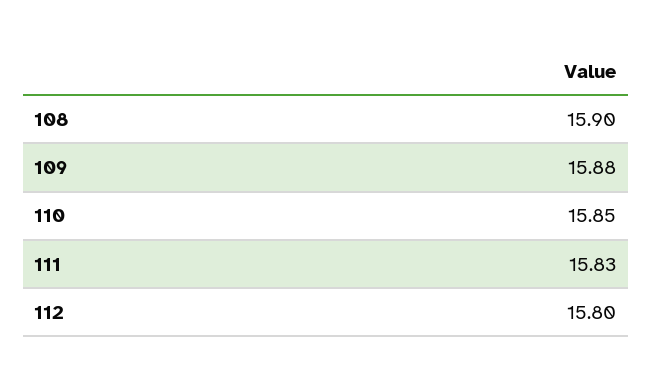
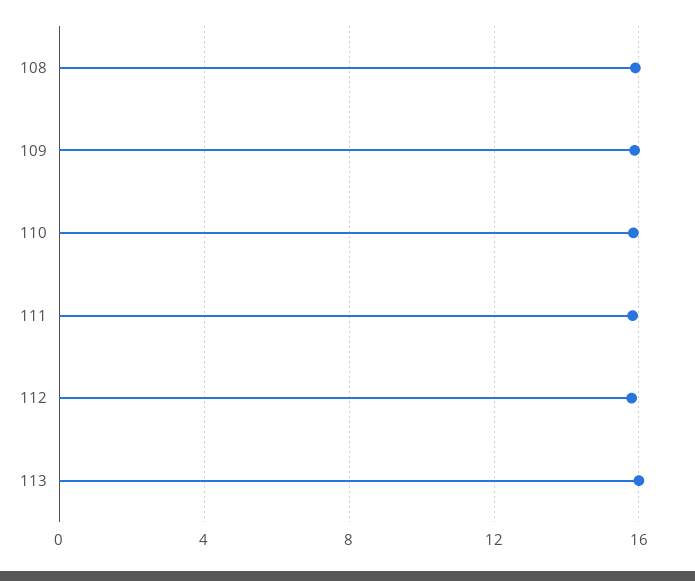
  {
    "108": 15.9,
    "109": 15.88,
    "110": 15.85,
    "111": 15.83,
-   "112": 15.8
+   "112": 15.8,
+   "113": 16
  }

